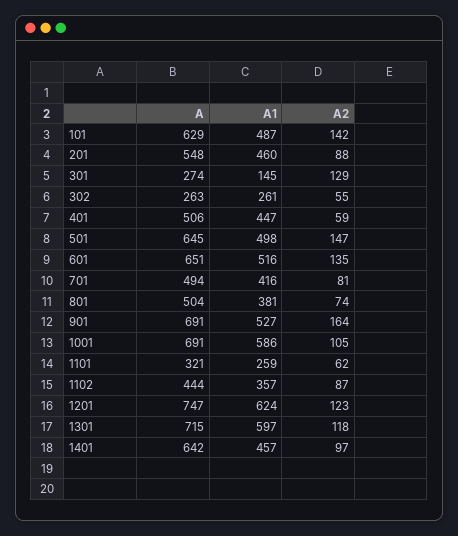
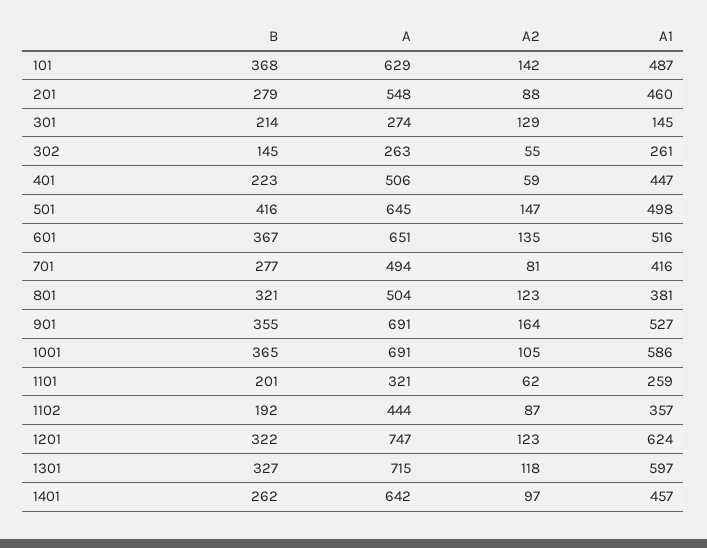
  {
    "A": {
      "101": 629,
      "201": 548,
      "301": 274,
      "302": 263,
      "401": 506,
      "501": 645,
      "601": 651,
      "701": 494,
      "801": 504,
      "901": 691,
      "1001": 691,
      "1101": 321,
      "1102": 444,
      "1201": 747,
      "1301": 715,
      "1401": 642
    },
    "A1": {
      "101": 487,
      "201": 460,
      "301": 145,
      "302": 261,
      "401": 447,
      "501": 498,
      "601": 516,
      "701": 416,
      "801": 381,
      "901": 527,
      "1001": 586,
      "1101": 259,
      "1102": 357,
      "1201": 624,
      "1301": 597,
      "1401": 457
    },
    "A2": {
      "101": 142,
      "201": 88,
      "301": 129,
      "302": 55,
      "401": 59,
      "501": 147,
      "601": 135,
      "701": 81,
-     "801": 74,
+     "801": 123,
      "901": 164,
      "1001": 105,
      "1101": 62,
      "1102": 87,
      "1201": 123,
      "1301": 118,
      "1401": 97
-   }
+   },
+   "B": {
+     "101": 368,
+     "201": 279,
+     "301": 214,
+     "302": 145,
+     "401": 223,
+     "501": 416,
+     "601": 367,
+     "701": 277,
+     "801": 321,
+     "901": 355,
+     "1001": 365,
+     "1101": 201,
+     "1102": 192,
+     "1201": 322,
+     "1301": 327,
+     "1401": 262
+   }
  }

